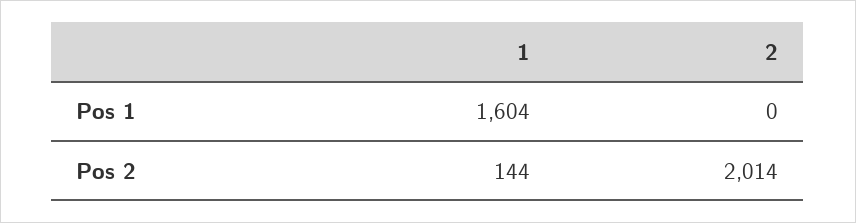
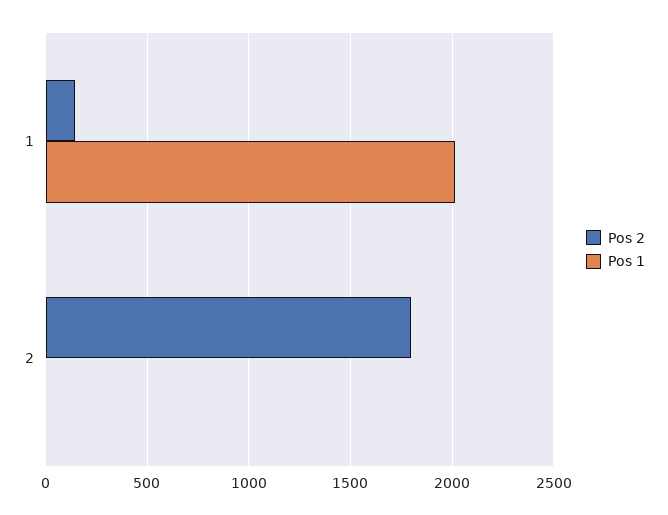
  {
    "Pos 1": {
-     "1": 1604,
+     "1": 2000,
      "2": 0
    },
    "Pos 2": {
      "1": 144,
-     "2": 2014
+     "2": 1800
    }
  }

